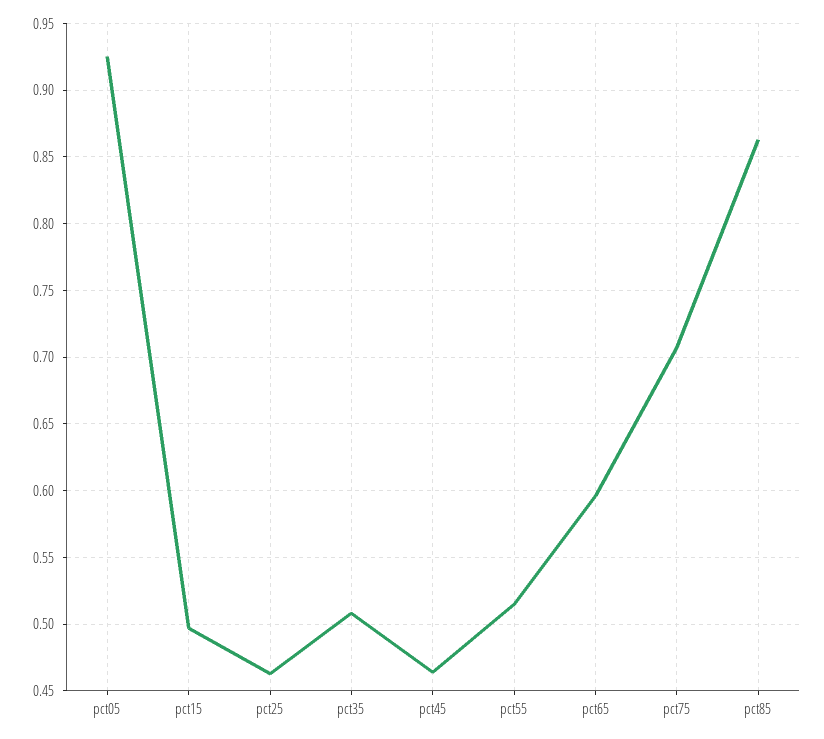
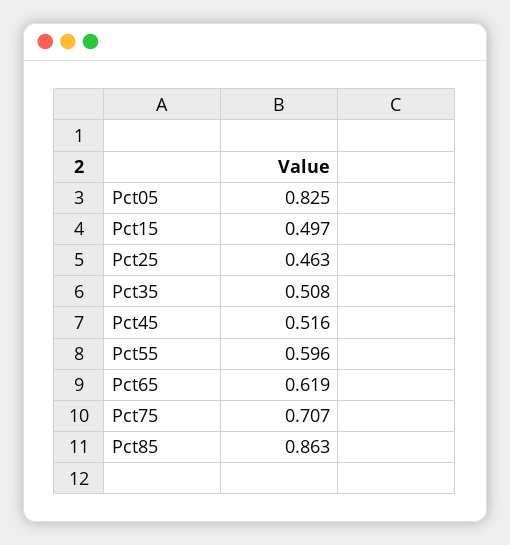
  {
-   "pct05": 0.925,
+   "pct05": 0.825,
    "pct15": 0.497,
    "pct25": 0.463,
    "pct35": 0.508,
-   "pct45": 0.465,
+   "pct45": 0.516,
-   "pct55": 0.515,
+   "pct55": 0.596,
-   "pct65": 0.595,
+   "pct65": 0.619,
    "pct75": 0.707,
    "pct85": 0.863
  }

